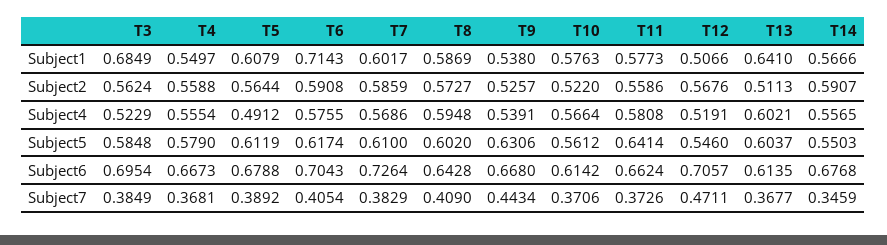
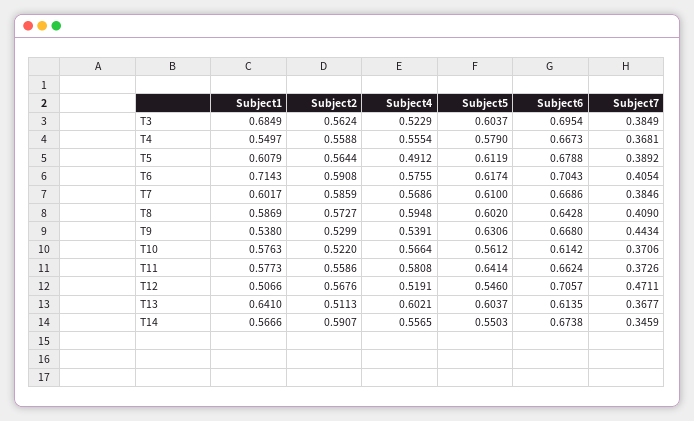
  {
    "T3": {
      "Subject1": 0.6849,
      "Subject2": 0.5624,
      "Subject4": 0.5229,
-     "Subject5": 0.5848,
+     "Subject5": 0.6037,
      "Subject6": 0.6954,
      "Subject7": 0.3849
    },
    "T4": {
      "Subject1": 0.5497,
      "Subject2": 0.5588,
      "Subject4": 0.5554,
      "Subject5": 0.579,
      "Subject6": 0.6673,
      "Subject7": 0.3681
    },
    "T5": {
      "Subject1": 0.6079,
      "Subject2": 0.5644,
      "Subject4": 0.4912,
      "Subject5": 0.6119,
      "Subject6": 0.6788,
      "Subject7": 0.3892
    },
    "T6": {
      "Subject1": 0.7143,
      "Subject2": 0.5908,
      "Subject4": 0.5755,
      "Subject5": 0.6174,
      "Subject6": 0.7043,
      "Subject7": 0.4054
    },
    "T7": {
      "Subject1": 0.6017,
      "Subject2": 0.5859,
      "Subject4": 0.5686,
      "Subject5": 0.61,
-     "Subject6": 0.7264,
+     "Subject6": 0.6686,
-     "Subject7": 0.3829
+     "Subject7": 0.3846
    },
    "T8": {
      "Subject1": 0.5869,
      "Subject2": 0.5727,
      "Subject4": 0.5948,
      "Subject5": 0.602,
      "Subject6": 0.6428,
      "Subject7": 0.409
    },
    "T9": {
      "Subject1": 0.538,
-     "Subject2": 0.5257,
+     "Subject2": 0.5299,
      "Subject4": 0.5391,
      "Subject5": 0.6306,
      "Subject6": 0.668,
      "Subject7": 0.4434
    },
    "T10": {
      "Subject1": 0.5763,
      "Subject2": 0.522,
      "Subject4": 0.5664,
      "Subject5": 0.5612,
      "Subject6": 0.6142,
      "Subject7": 0.3706
    },
    "T11": {
      "Subject1": 0.5773,
      "Subject2": 0.5586,
      "Subject4": 0.5808,
      "Subject5": 0.6414,
      "Subject6": 0.6624,
      "Subject7": 0.3726
    },
    "T12": {
      "Subject1": 0.5066,
      "Subject2": 0.5676,
      "Subject4": 0.5191,
      "Subject5": 0.546,
      "Subject6": 0.7057,
      "Subject7": 0.4711
    },
    "T13": {
      "Subject1": 0.641,
      "Subject2": 0.5113,
      "Subject4": 0.6021,
      "Subject5": 0.6037,
      "Subject6": 0.6135,
      "Subject7": 0.3677
    },
    "T14": {
      "Subject1": 0.5666,
      "Subject2": 0.5907,
      "Subject4": 0.5565,
      "Subject5": 0.5503,
-     "Subject6": 0.6768,
+     "Subject6": 0.6738,
      "Subject7": 0.3459
    }
  }

